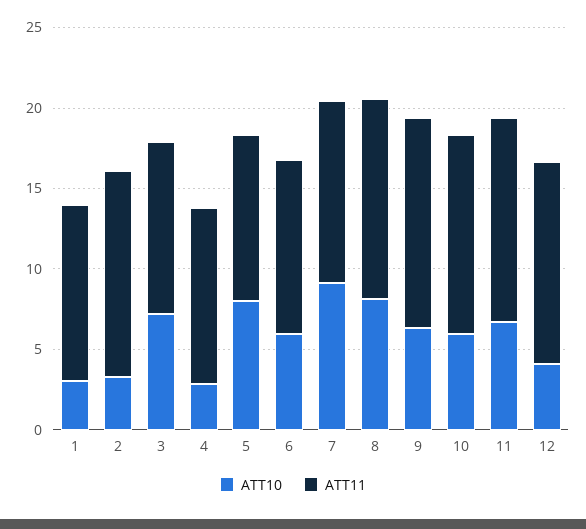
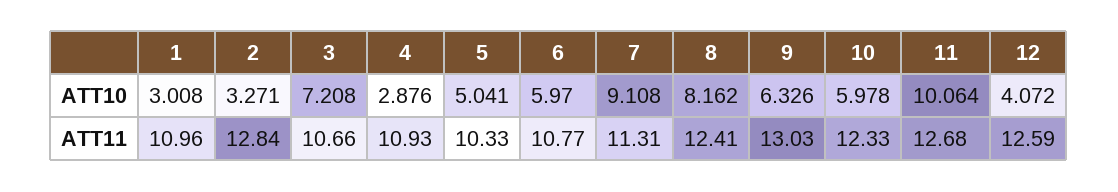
  {
    "ATT10": {
      "1": 3.008,
      "2": 3.271,
      "3": 7.208,
      "4": 2.876,
-     "5": 8,
+     "5": 5.041,
      "6": 5.97,
      "7": 9.108,
      "8": 8.162,
      "9": 6.326,
      "10": 5.978,
-     "11": 7,
+     "11": 10.064,
      "12": 4.072
    },
    "ATT11": {
      "1": 10.96,
      "2": 12.84,
      "3": 10.66,
      "4": 10.93,
      "5": 10.33,
      "6": 10.77,
      "7": 11.31,
      "8": 12.41,
      "9": 13.03,
      "10": 12.33,
      "11": 12.68,
      "12": 12.59
    }
  }

